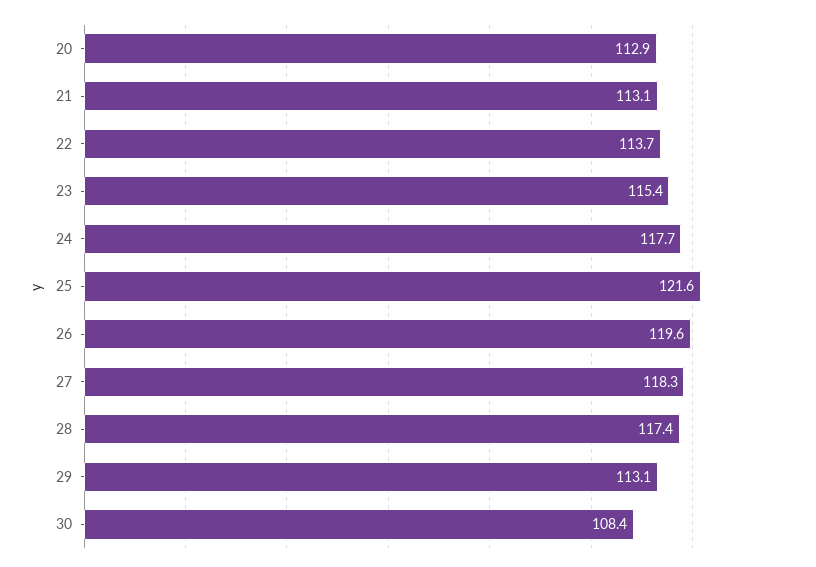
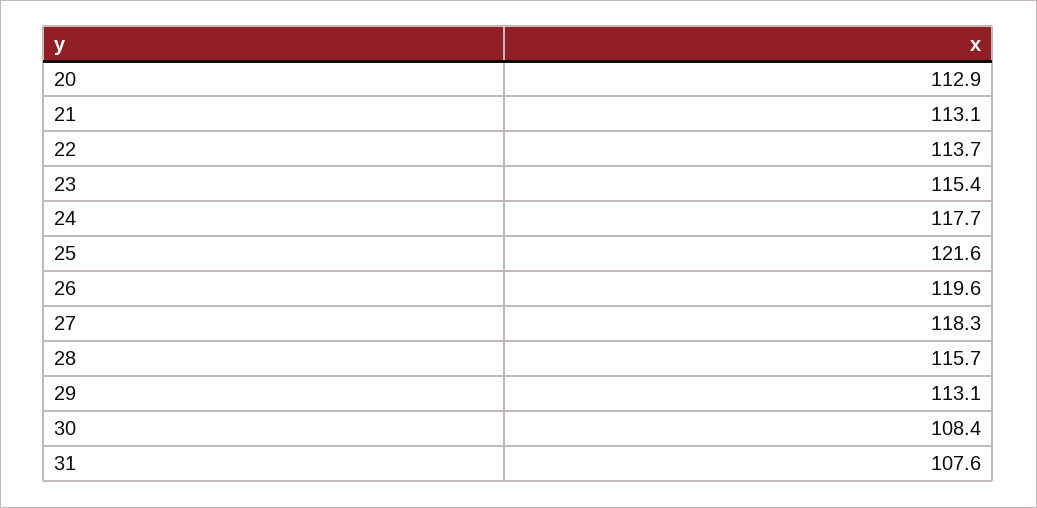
  {
    "20": 112.9,
    "21": 113.1,
    "22": 113.7,
    "23": 115.4,
    "24": 117.7,
    "25": 121.6,
    "26": 119.6,
    "27": 118.3,
-   "28": 117.4,
+   "28": 115.7,
    "29": 113.1,
-   "30": 108.4
+   "30": 108.4,
+   "31": 107.6
  }

